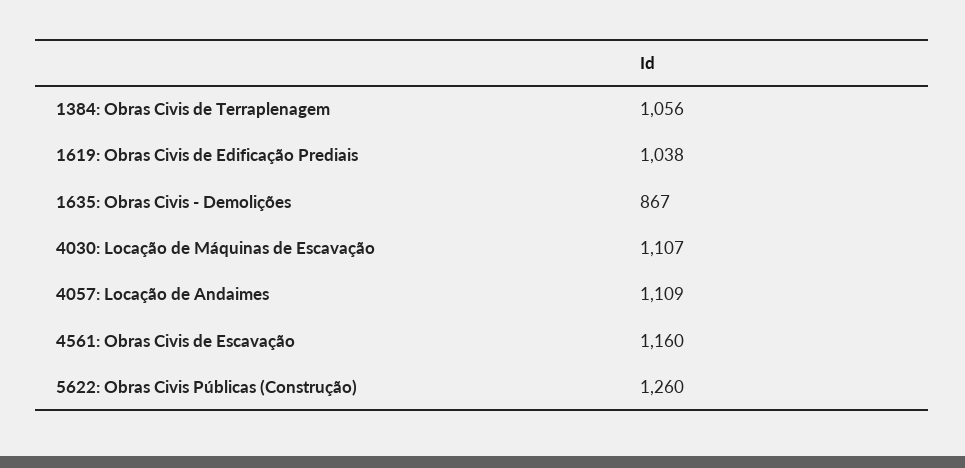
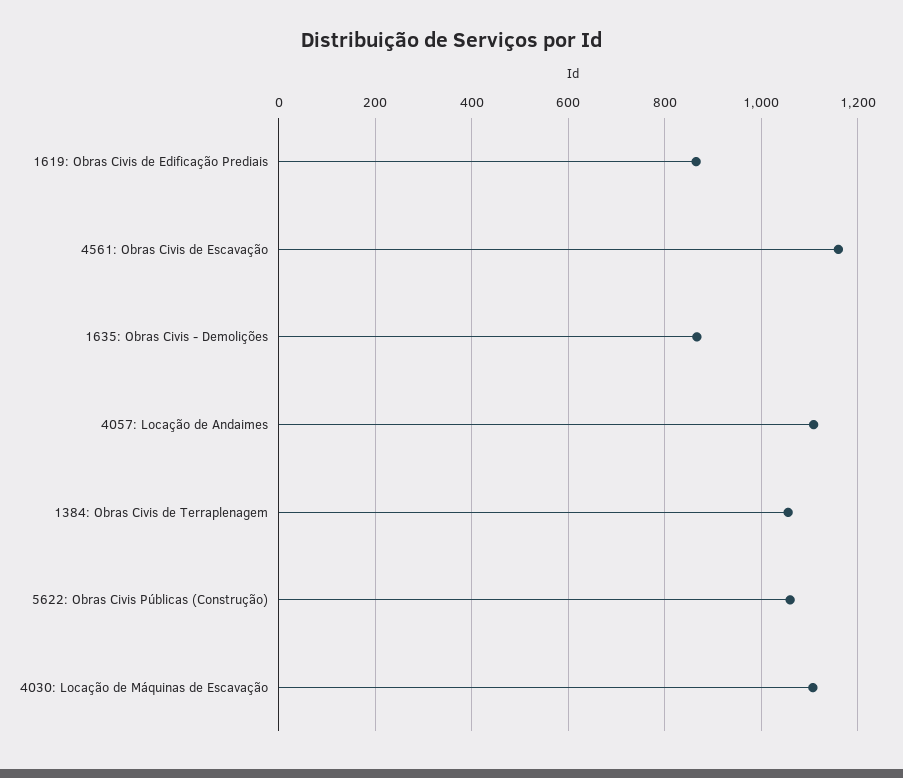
  {
    "1384: Obras Civis de Terraplenagem": 1056,
-   "1619: Obras Civis de Edificação Prediais": 1038,
+   "1619: Obras Civis de Edificação Prediais": 860,
    "1635: Obras Civis - Demolições": 867,
    "4030: Locação de Máquinas de Escavação": 1107,
    "4057: Locação de Andaimes": 1109,
    "4561: Obras Civis de Escavação": 1160,
-   "5622: Obras Civis Públicas (Construção)": 1260
+   "5622: Obras Civis Públicas (Construção)": 1060
  }

